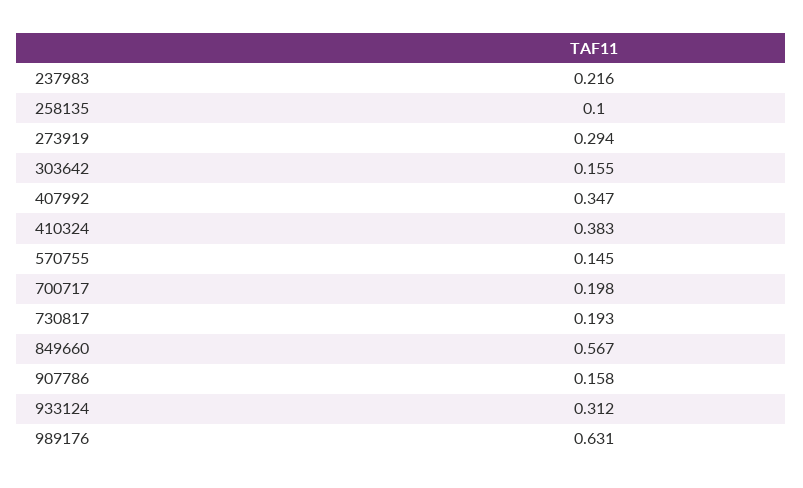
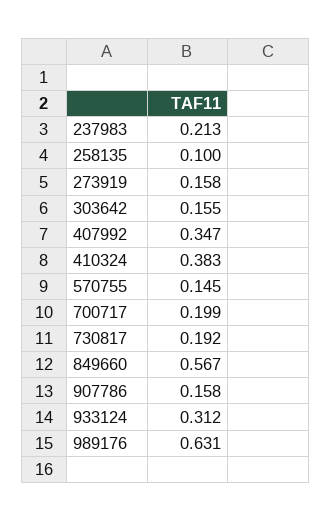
  {
-   "237983": 0.216,
+   "237983": 0.213,
    "258135": 0.1,
-   "273919": 0.294,
+   "273919": 0.158,
    "303642": 0.155,
    "407992": 0.347,
    "410324": 0.383,
    "570755": 0.145,
-   "700717": 0.198,
+   "700717": 0.199,
-   "730817": 0.193,
+   "730817": 0.192,
    "849660": 0.567,
    "907786": 0.158,
    "933124": 0.312,
    "989176": 0.631
  }

